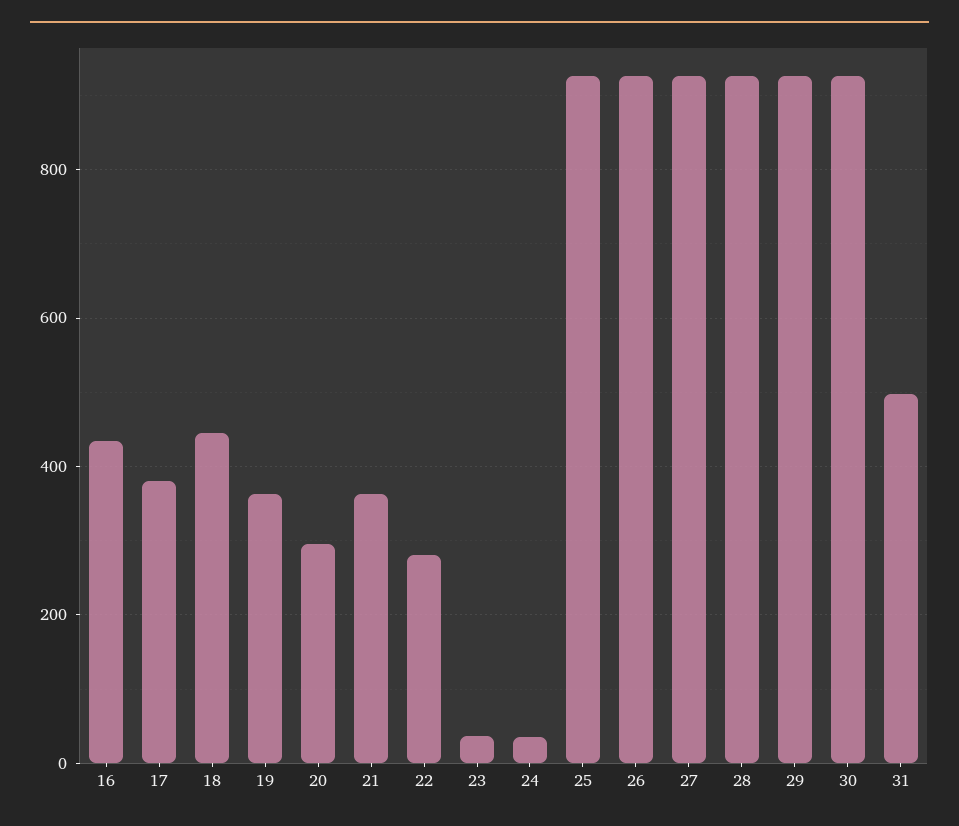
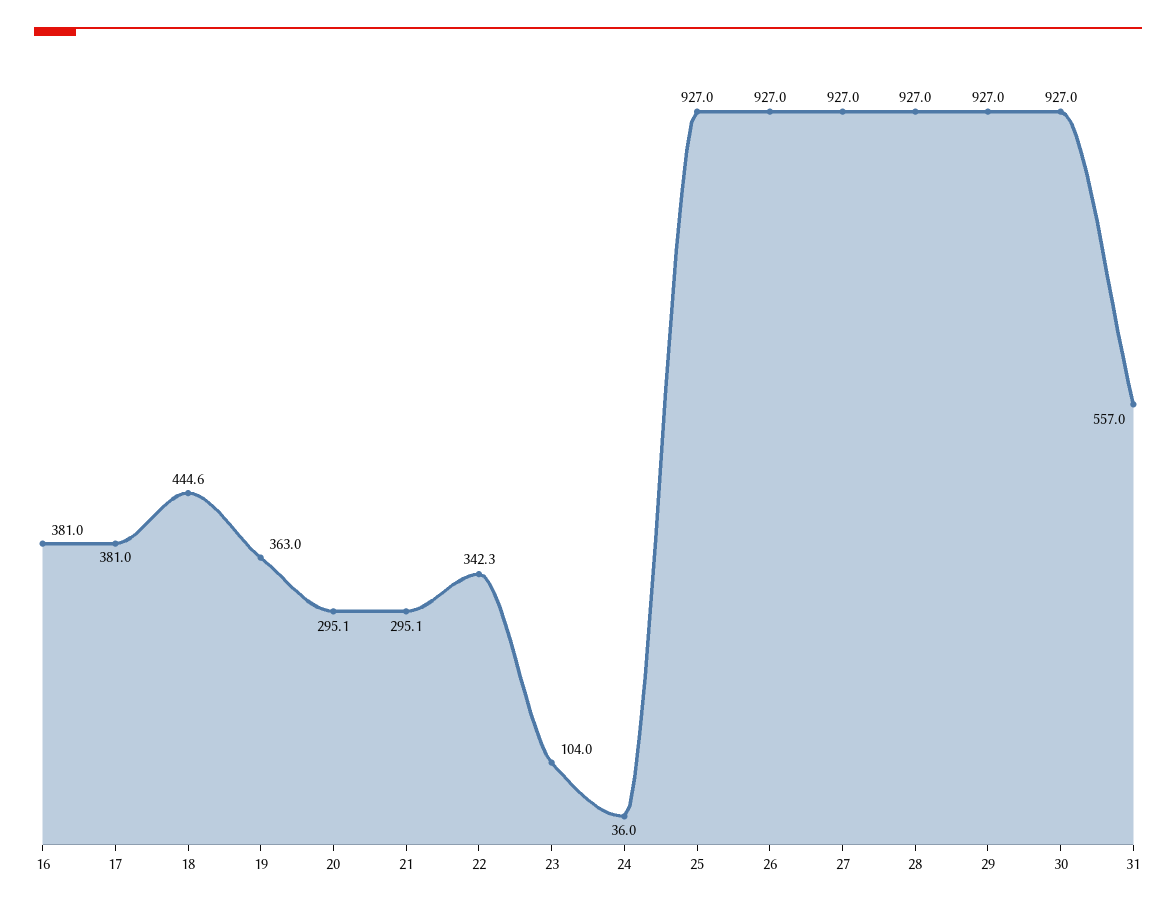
  {
-   "16": 440,
+   "16": 381,
    "17": 381,
    "18": 444.6,
    "19": 363,
    "20": 295.1,
-   "21": 360,
+   "21": 295.1,
-   "22": 280,
+   "22": 342.3,
-   "23": 40,
+   "23": 104,
    "24": 36,
    "25": 927,
    "26": 927,
    "27": 927,
    "28": 927,
    "29": 927,
    "30": 927,
-   "31": 500
+   "31": 557
  }

